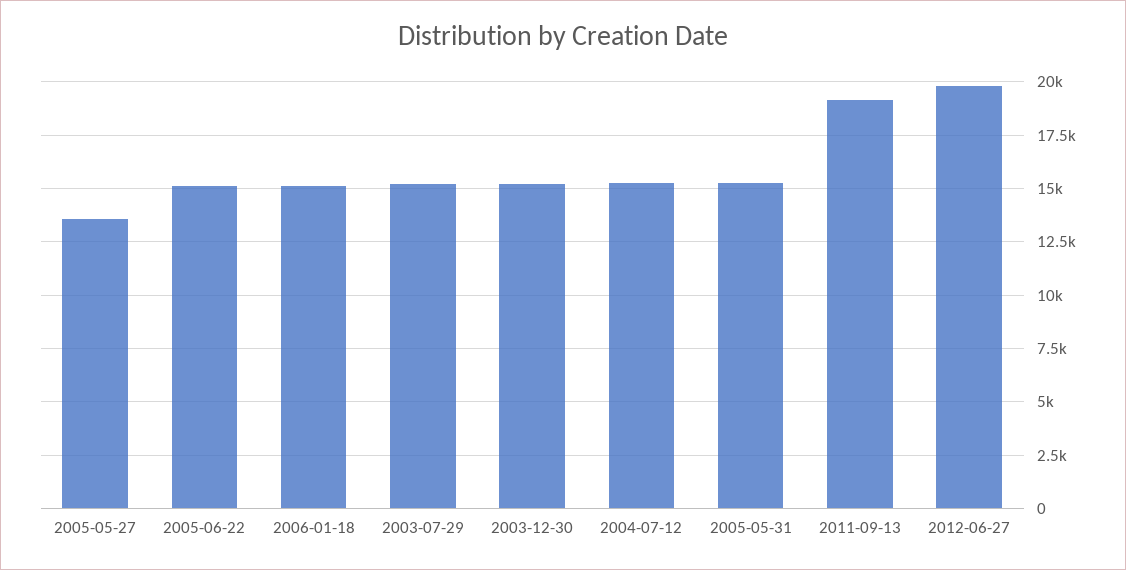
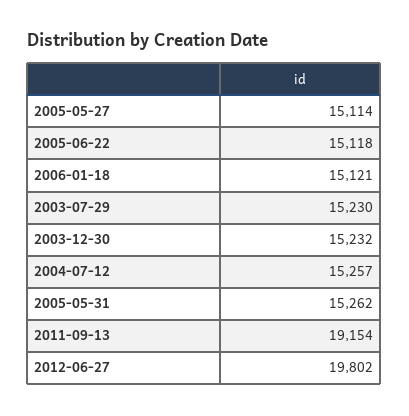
  {
-   "2005-05-27": 13500,
+   "2005-05-27": 15114,
    "2005-06-22": 15118,
    "2006-01-18": 15121,
    "2003-07-29": 15230,
    "2003-12-30": 15232,
    "2004-07-12": 15257,
    "2005-05-31": 15262,
    "2011-09-13": 19154,
    "2012-06-27": 19802
  }

